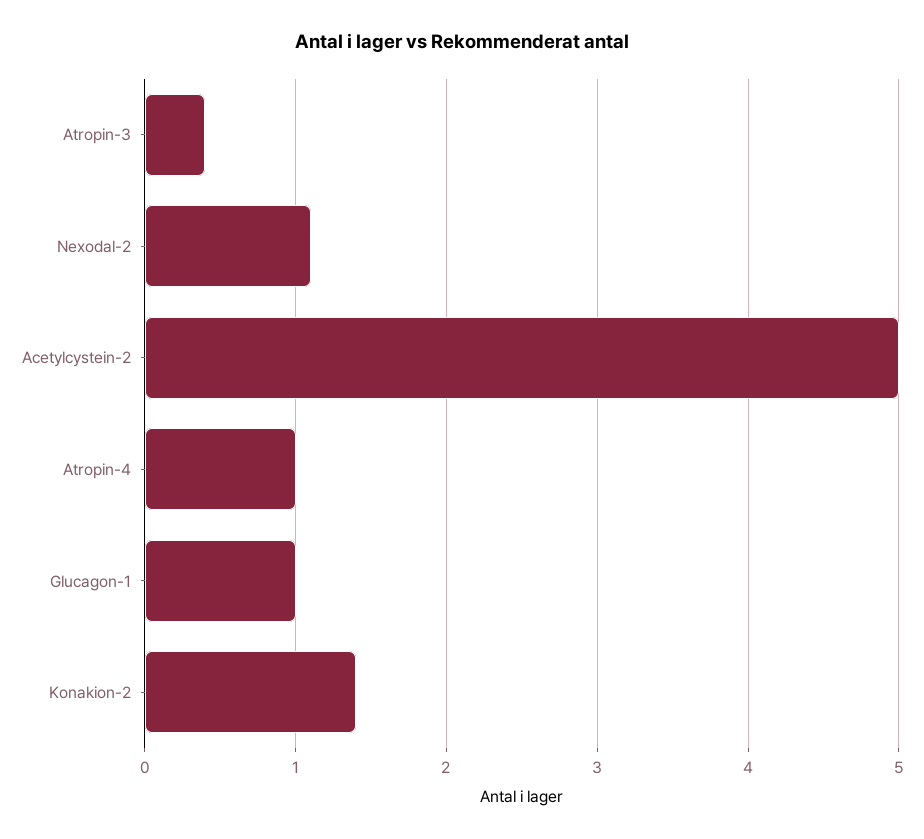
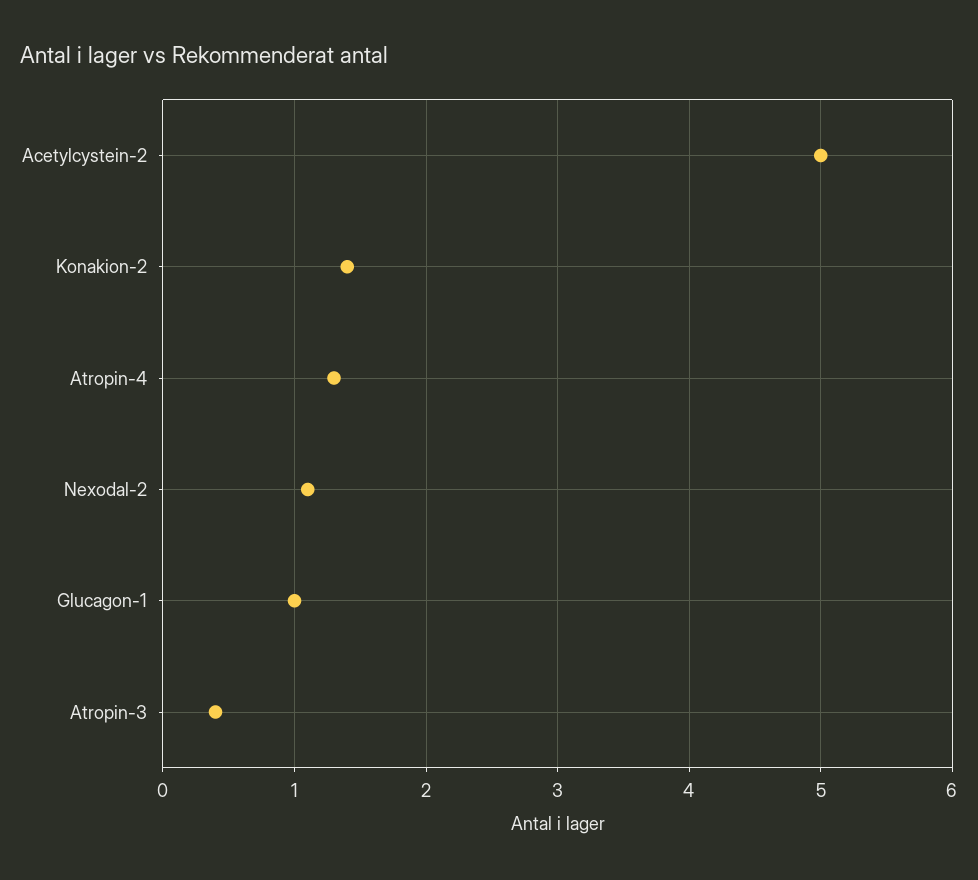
  {
    "Atropin-3": 0.4,
    "Nexodal-2": 1.1,
    "Acetylcystein-2": 5,
-   "Atropin-4": 1,
+   "Atropin-4": 1.3,
    "Glucagon-1": 1,
    "Konakion-2": 1.4
  }

